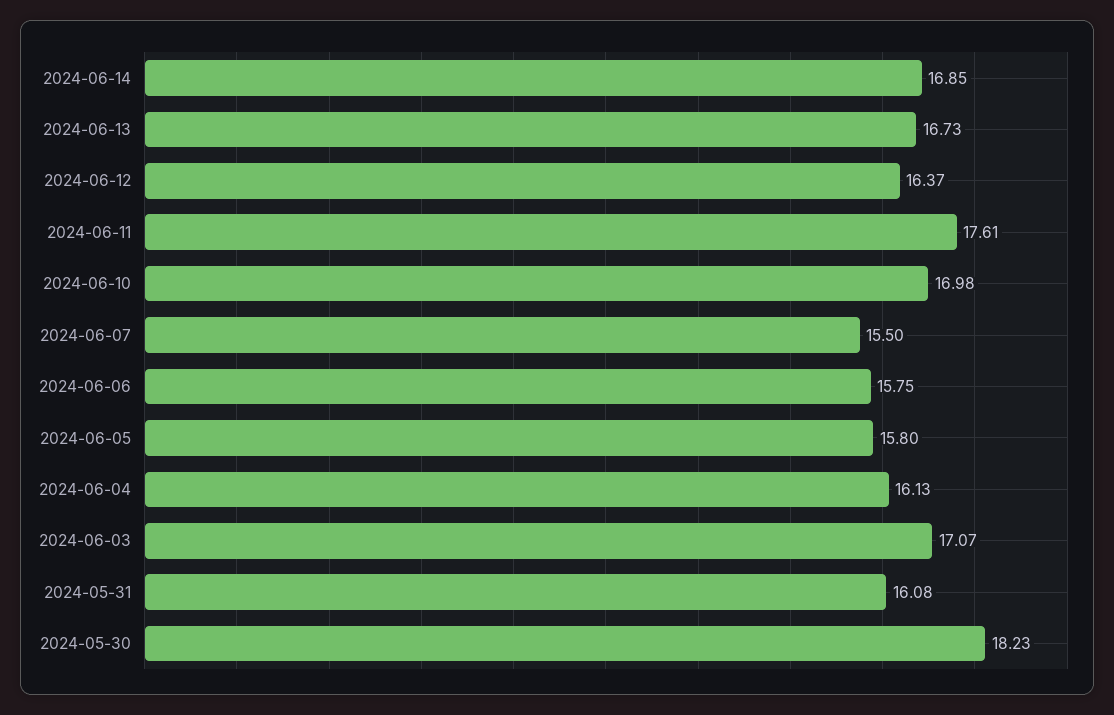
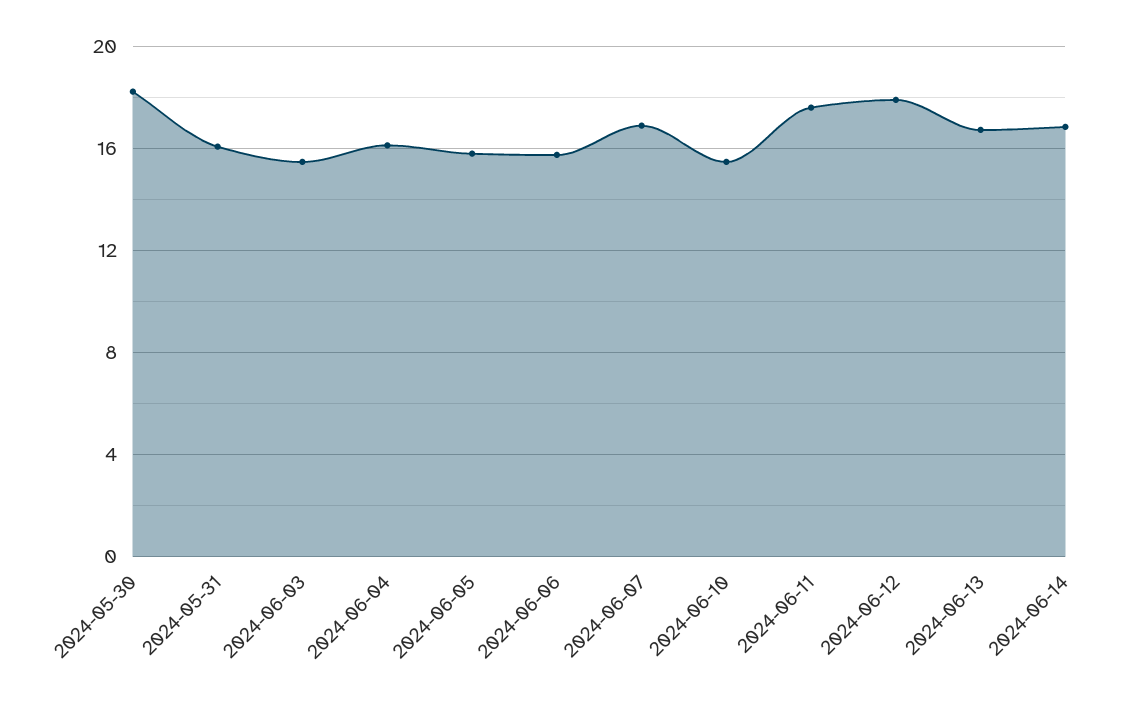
  {
    "2024-06-14": 16.85,
    "2024-06-13": 16.73,
-   "2024-06-12": 16.37,
+   "2024-06-12": 18,
    "2024-06-11": 17.61,
-   "2024-06-10": 16.98,
+   "2024-06-10": 15.5,
-   "2024-06-07": 15.5,
+   "2024-06-07": 17,
    "2024-06-06": 15.75,
    "2024-06-05": 15.8,
    "2024-06-04": 16.13,
-   "2024-06-03": 17.07,
+   "2024-06-03": 15.5,
    "2024-05-31": 16.08,
    "2024-05-30": 18.23
  }

